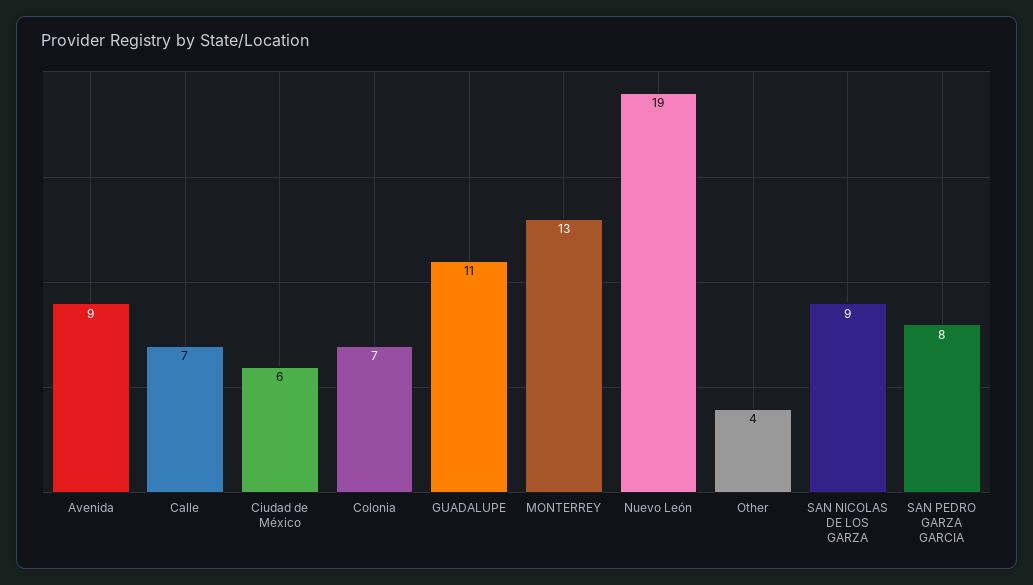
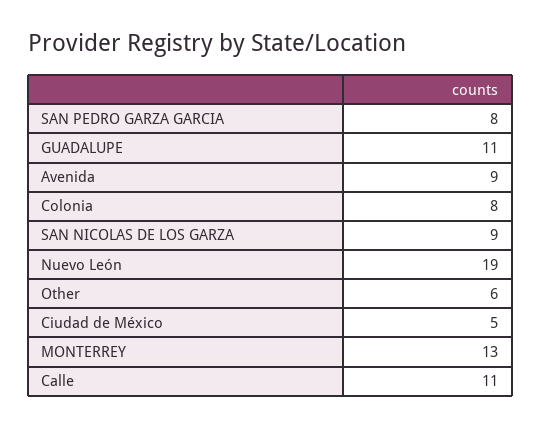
  {
    "Avenida": 9,
-   "Calle": 7,
+   "Calle": 11,
-   "Ciudad de México": 6,
+   "Ciudad de México": 5,
-   "Colonia": 7,
+   "Colonia": 8,
    "GUADALUPE": 11,
    "MONTERREY": 13,
    "Nuevo León": 19,
-   "Other": 4,
+   "Other": 6,
    "SAN NICOLAS DE LOS GARZA": 9,
    "SAN PEDRO GARZA GARCIA": 8
  }

